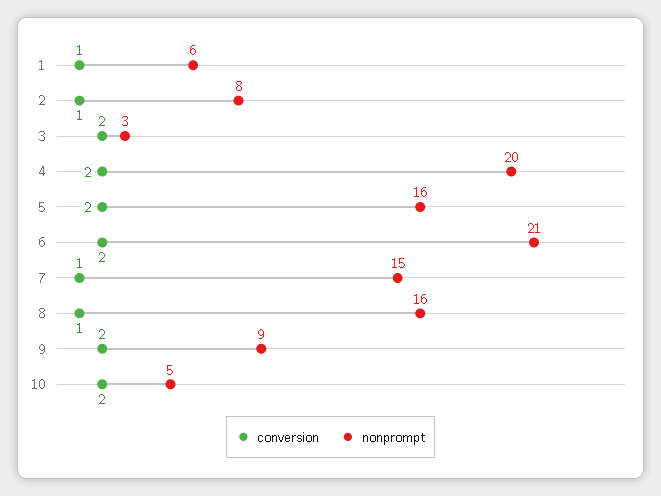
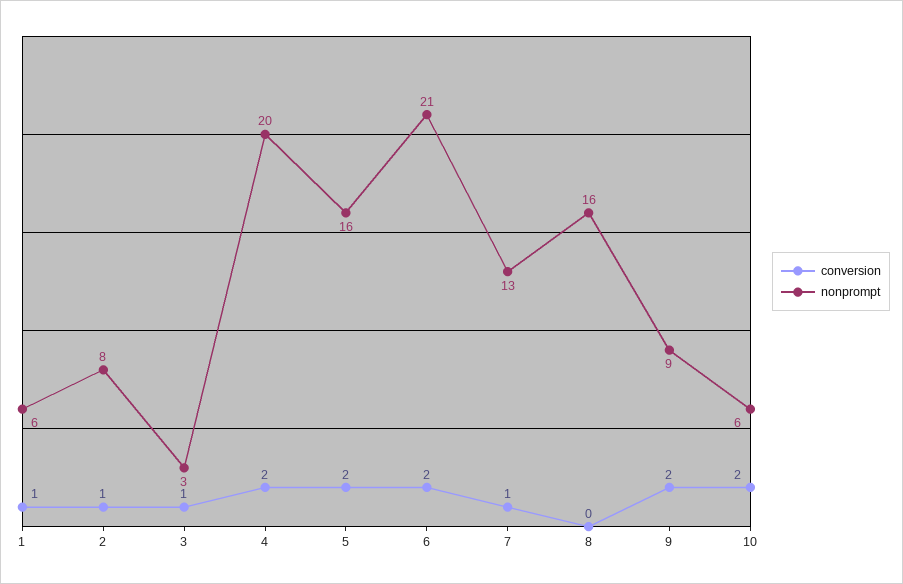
  {
    "conversion": {
      "1": 1,
      "2": 1,
-     "3": 2,
+     "3": 1,
      "4": 2,
      "5": 2,
      "6": 2,
      "7": 1,
-     "8": 1,
+     "8": 0,
      "9": 2,
      "10": 2
    },
    "nonprompt": {
      "1": 6,
      "2": 8,
      "3": 3,
      "4": 20,
      "5": 16,
      "6": 21,
-     "7": 15,
+     "7": 13,
      "8": 16,
      "9": 9,
-     "10": 5
+     "10": 6
    }
  }

